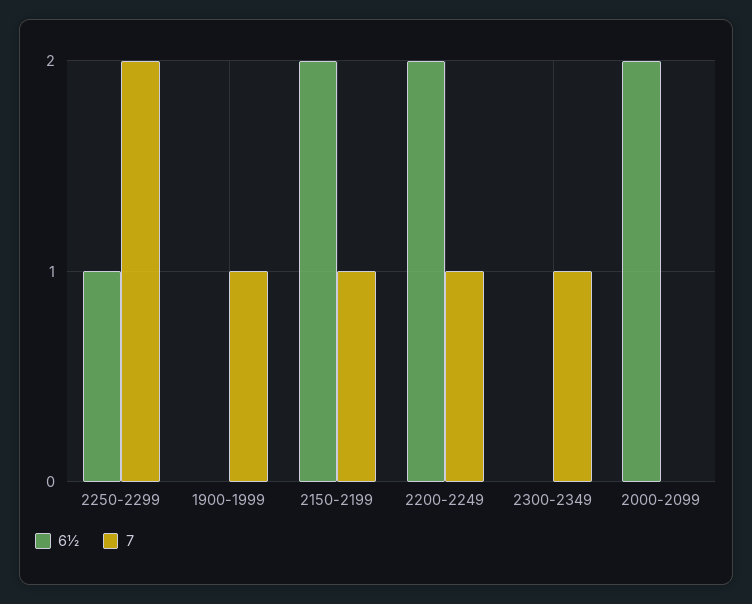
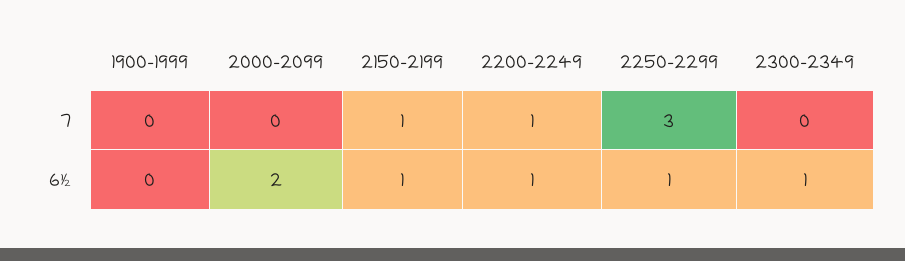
  {
    "6½": {
      "2250-2299": 1,
      "1900-1999": 0,
-     "2150-2199": 2,
+     "2150-2199": 1,
-     "2200-2249": 2,
+     "2200-2249": 1,
-     "2300-2349": 0,
+     "2300-2349": 1,
      "2000-2099": 2
    },
    "7": {
-     "2250-2299": 2,
+     "2250-2299": 3,
-     "1900-1999": 1,
+     "1900-1999": 0,
      "2150-2199": 1,
      "2200-2249": 1,
-     "2300-2349": 1,
+     "2300-2349": 0,
      "2000-2099": 0
    }
  }

